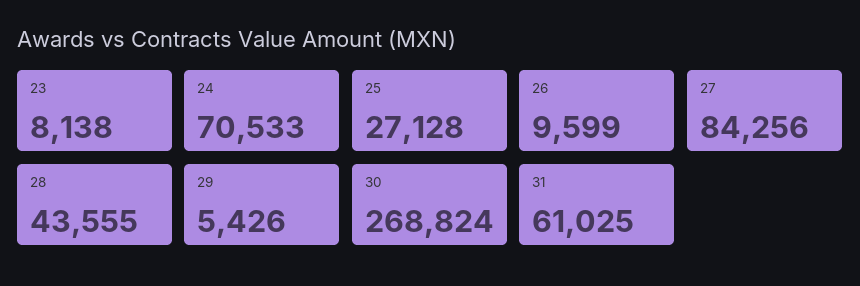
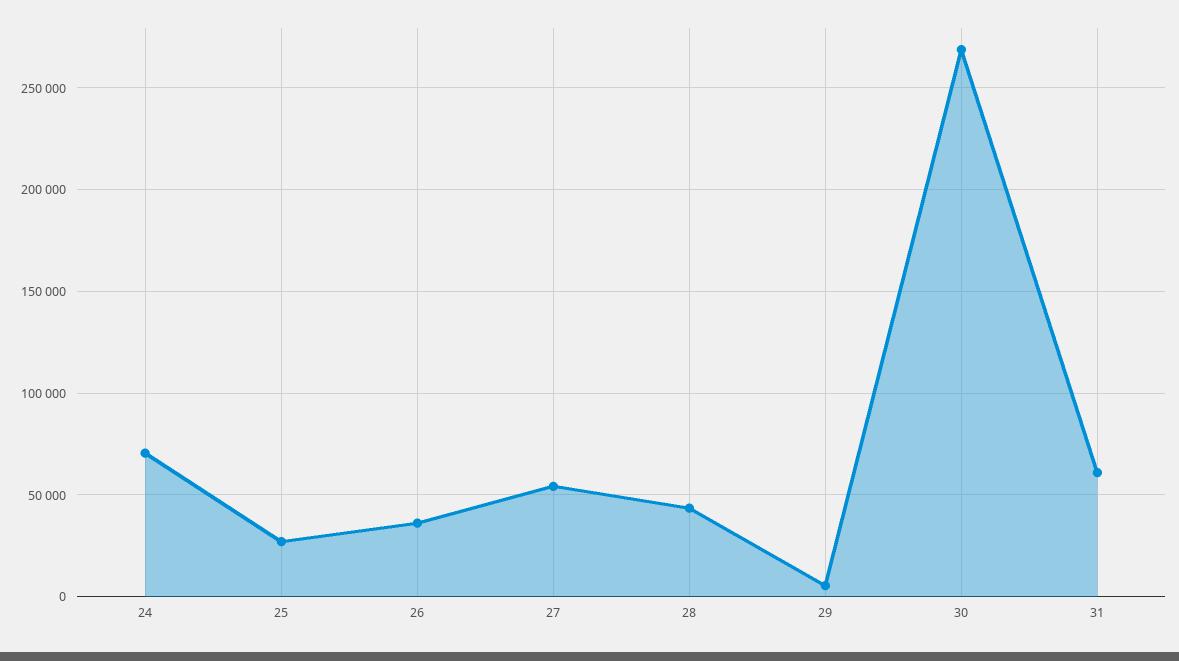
  {
-   "23": 8138,
    "24": 70533,
    "25": 27128,
-   "26": 9599,
+   "26": 35000,
-   "27": 84256,
+   "27": 55000,
    "28": 43555,
    "29": 5426,
    "30": 268824,
    "31": 61025
  }

